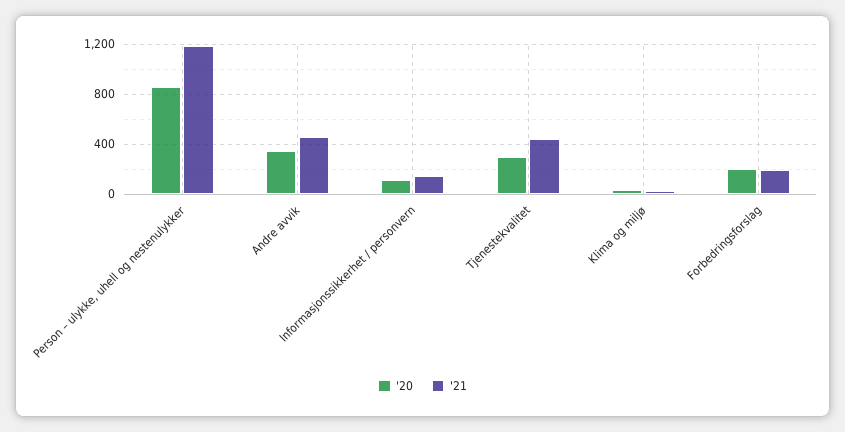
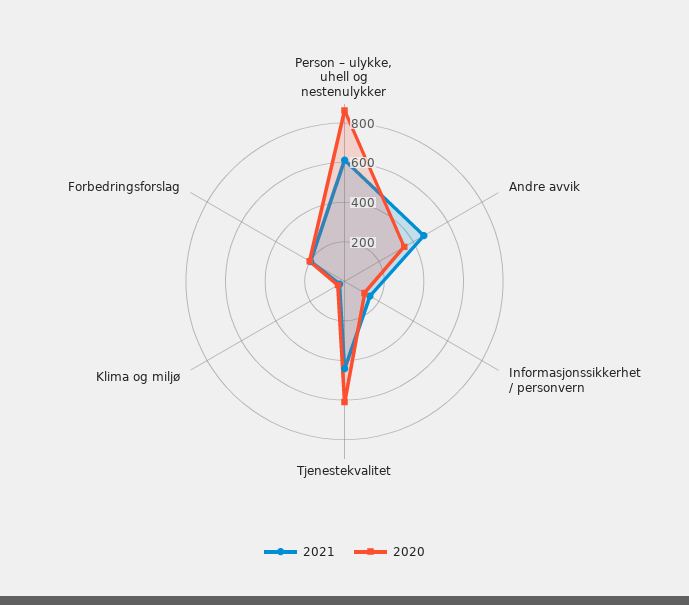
  {
    "'20": {
      "Person – ulykke, uhell og nestenulykker": 850,
      "Andre avvik": 350,
      "Informasjonssikkerhet / personvern": 100,
-     "Tjenestekvalitet": 300,
+     "Tjenestekvalitet": 600,
      "Klima og miljø": 50,
      "Forbedringsforslag": 200
    },
    "'21": {
-     "Person – ulykke, uhell og nestenulykker": 1200,
+     "Person – ulykke, uhell og nestenulykker": 600,
      "Andre avvik": 450,
      "Informasjonssikkerhet / personvern": 150,
      "Tjenestekvalitet": 450,
      "Klima og miljø": 50,
      "Forbedringsforslag": 200
    }
  }

